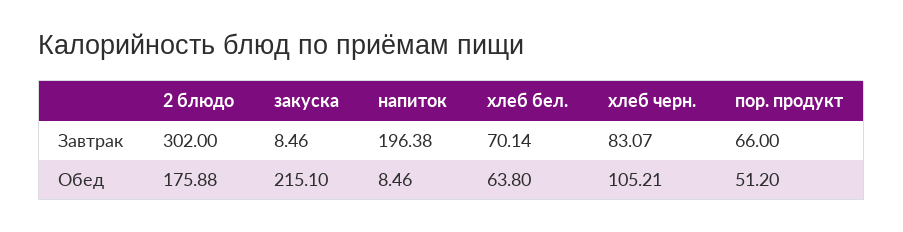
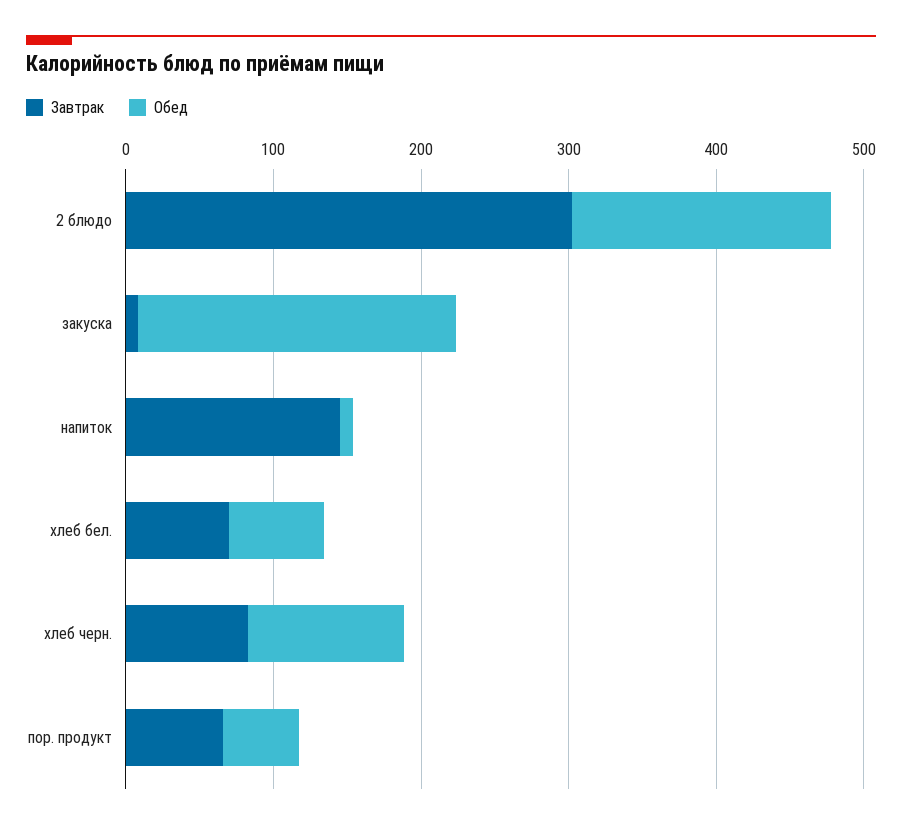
  {
    "Завтрак": {
      "2 блюдо": 302,
      "закуска": 8.46,
-     "напиток": 196.38,
+     "напиток": 140,
      "хлеб бел.": 70.14,
      "хлеб черн.": 83.07,
      "пор. продукт": 66
    },
    "Обед": {
      "2 блюдо": 175.88,
      "закуска": 215.1,
      "напиток": 8.46,
      "хлеб бел.": 63.8,
      "хлеб черн.": 105.21,
      "пор. продукт": 51.2
    }
  }

